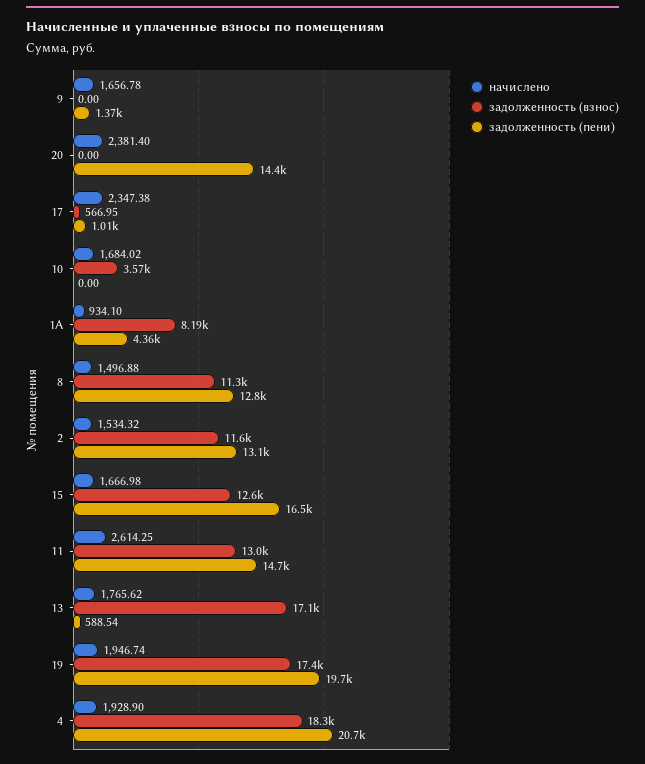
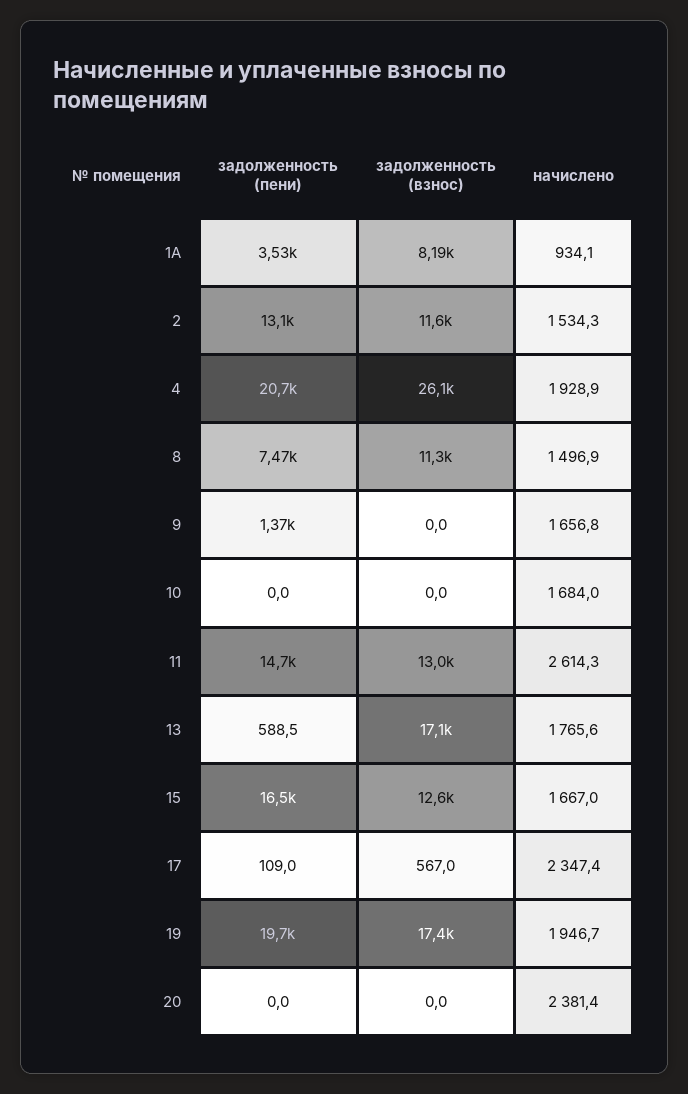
  {
    "начислено": {
      "9": 1656.78,
      "20": 2381.4,
      "17": 2347.38,
      "10": 1684.02,
      "1А": 934.1,
      "8": 1496.88,
      "2": 1534.32,
      "15": 1666.98,
      "11": 2614.25,
      "13": 1765.62,
      "19": 1946.74,
      "4": 1928.9
    },
    "задолженность (взнос)": {
      "9": 0,
      "20": 0,
      "17": 566.95,
-     "10": 3570,
+     "10": 0,
      "1А": 8190,
      "8": 11300,
      "2": 11600,
      "15": 12600,
      "11": 13000,
      "13": 17100,
      "19": 17400,
-     "4": 18300
+     "4": 26100
    },
    "задолженность (пени)": {
      "9": 1370,
-     "20": 14400,
+     "20": 0,
-     "17": 1010,
+     "17": 109,
      "10": 0,
-     "1А": 4360,
+     "1А": 3530,
-     "8": 12800,
+     "8": 7470,
      "2": 13100,
      "15": 16500,
      "11": 14700,
      "13": 588.54,
      "19": 19700,
      "4": 20700
    }
  }

